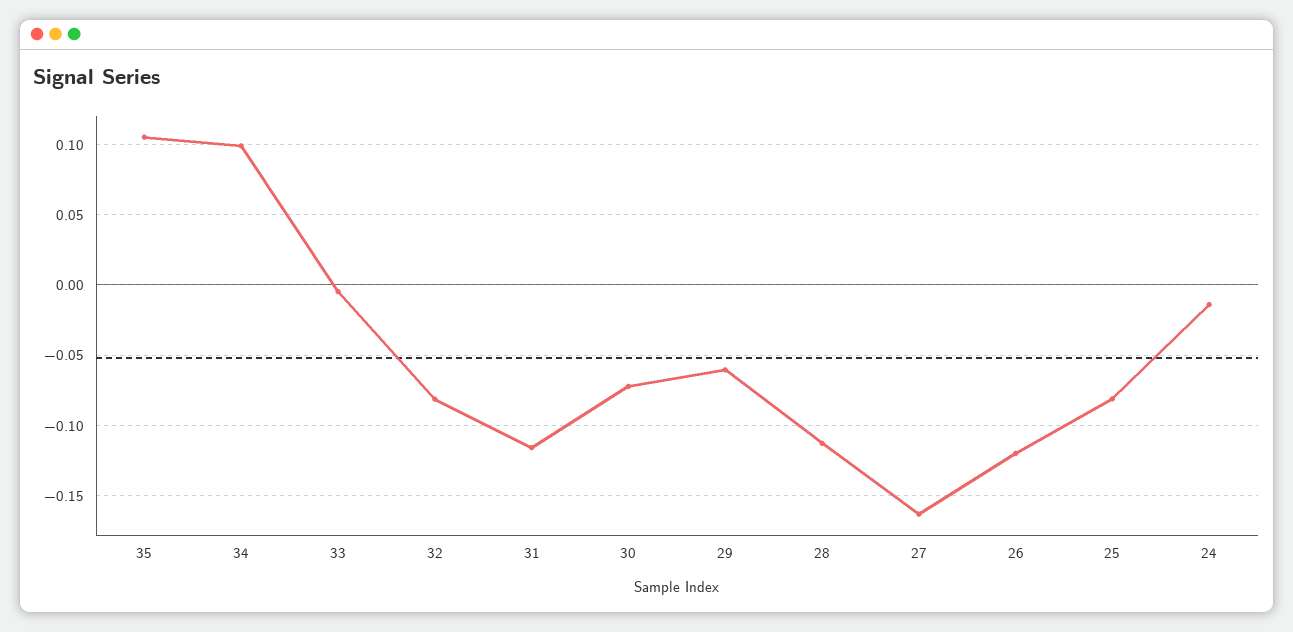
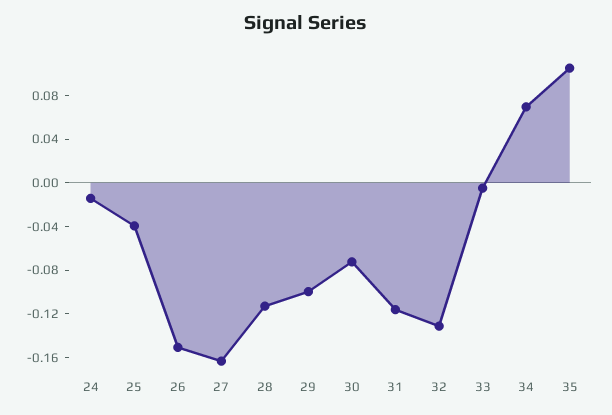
  {
    "35": 0.105,
-   "34": 0.1,
+   "34": 0.07,
    "33": -0.005,
-   "32": -0.08,
+   "32": -0.13,
    "31": -0.115,
    "30": -0.07,
-   "29": -0.06,
+   "29": -0.1,
    "28": -0.115,
    "27": -0.165,
-   "26": -0.12,
+   "26": -0.15,
-   "25": -0.08,
+   "25": -0.04,
    "24": -0.015
  }

